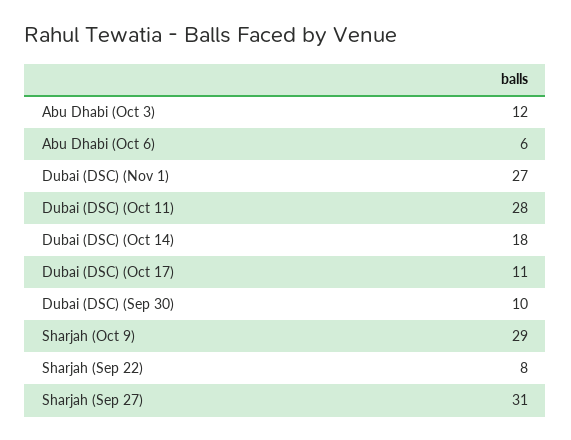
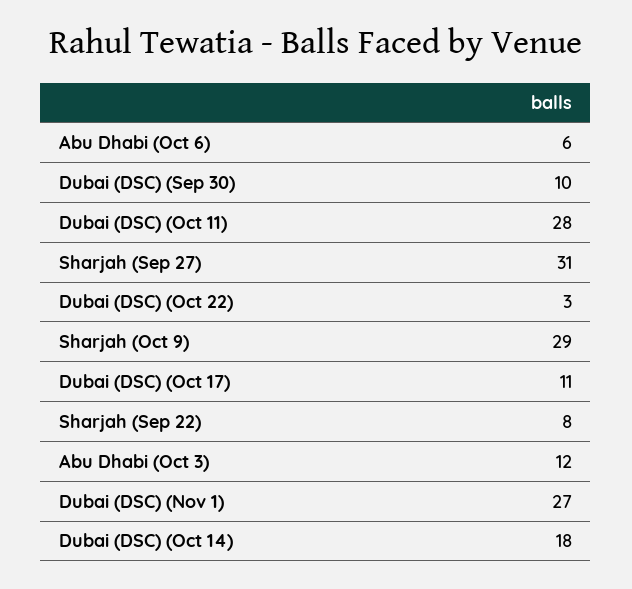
  {
    "Abu Dhabi (Oct 3)": 12,
    "Abu Dhabi (Oct 6)": 6,
    "Dubai (DSC) (Nov 1)": 27,
    "Dubai (DSC) (Oct 11)": 28,
    "Dubai (DSC) (Oct 14)": 18,
    "Dubai (DSC) (Oct 17)": 11,
    "Dubai (DSC) (Sep 30)": 10,
    "Sharjah (Oct 9)": 29,
    "Sharjah (Sep 22)": 8,
-   "Sharjah (Sep 27)": 31
+   "Sharjah (Sep 27)": 31,
+   "Dubai (DSC) (Oct 22)": 3
  }

